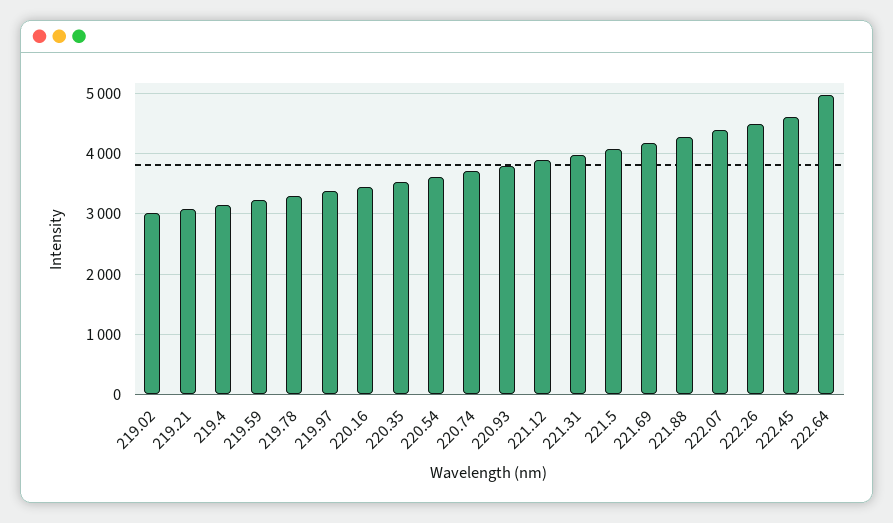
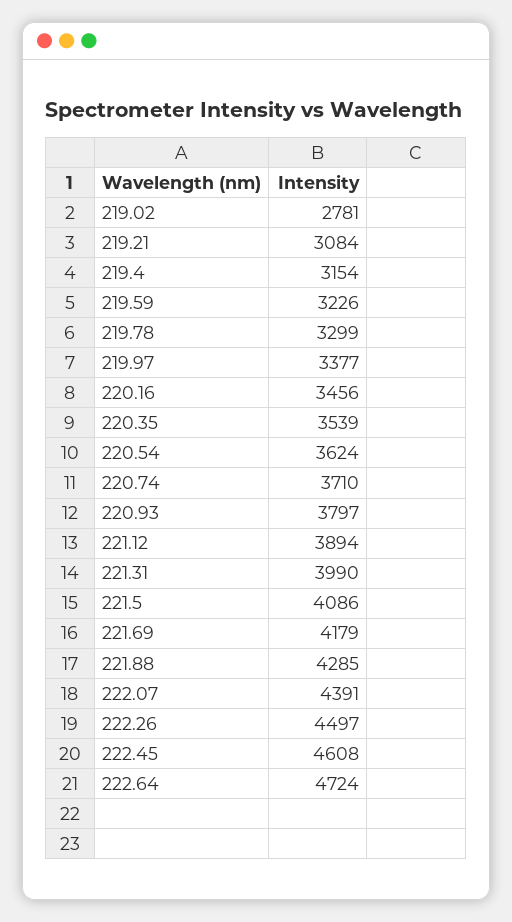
  {
-   "219.02": 3000,
+   "219.02": 2781,
    "219.21": 3084,
    "219.4": 3154,
    "219.59": 3226,
    "219.78": 3299,
    "219.97": 3377,
    "220.16": 3456,
    "220.35": 3539,
    "220.54": 3624,
    "220.74": 3710,
    "220.93": 3797,
    "221.12": 3894,
    "221.31": 3990,
    "221.5": 4086,
    "221.69": 4179,
    "221.88": 4285,
    "222.07": 4391,
    "222.26": 4497,
    "222.45": 4608,
-   "222.64": 5000
+   "222.64": 4724
  }

